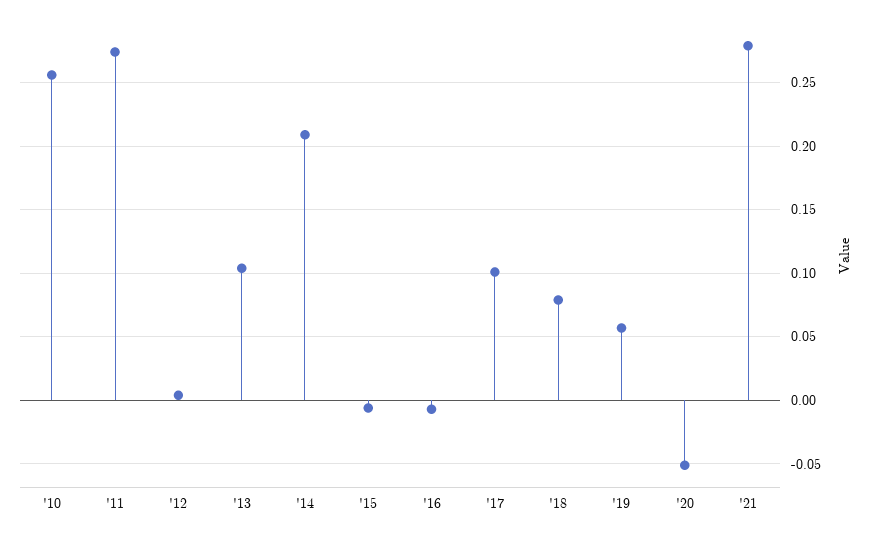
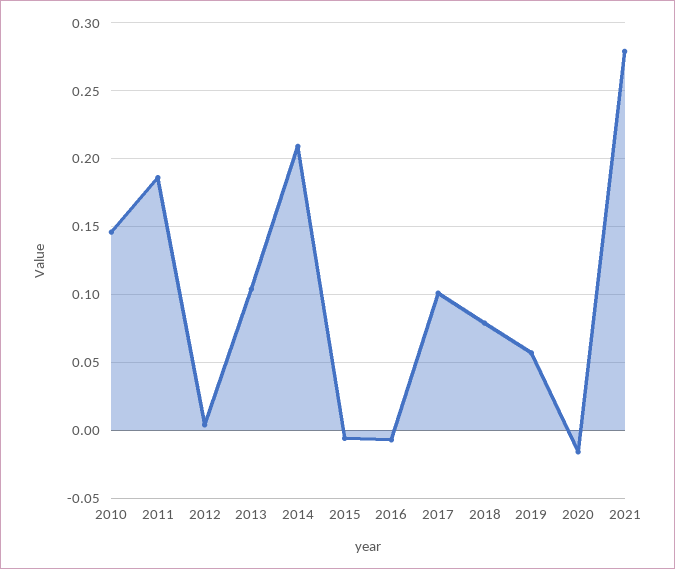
  {
-   "'10": 0.255,
+   "'10": 0.145,
-   "'11": 0.275,
+   "'11": 0.185,
    "'12": 0.005,
    "'13": 0.105,
    "'14": 0.21,
    "'15": -0.005,
    "'16": -0.005,
    "'17": 0.1,
    "'18": 0.08,
    "'19": 0.055,
-   "'20": -0.05,
+   "'20": -0.015,
    "'21": 0.28
  }

